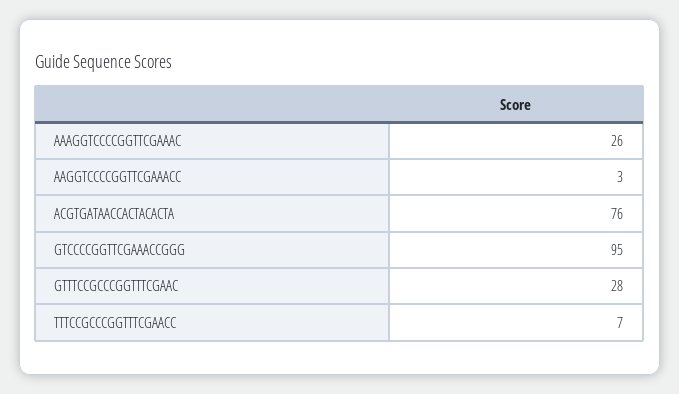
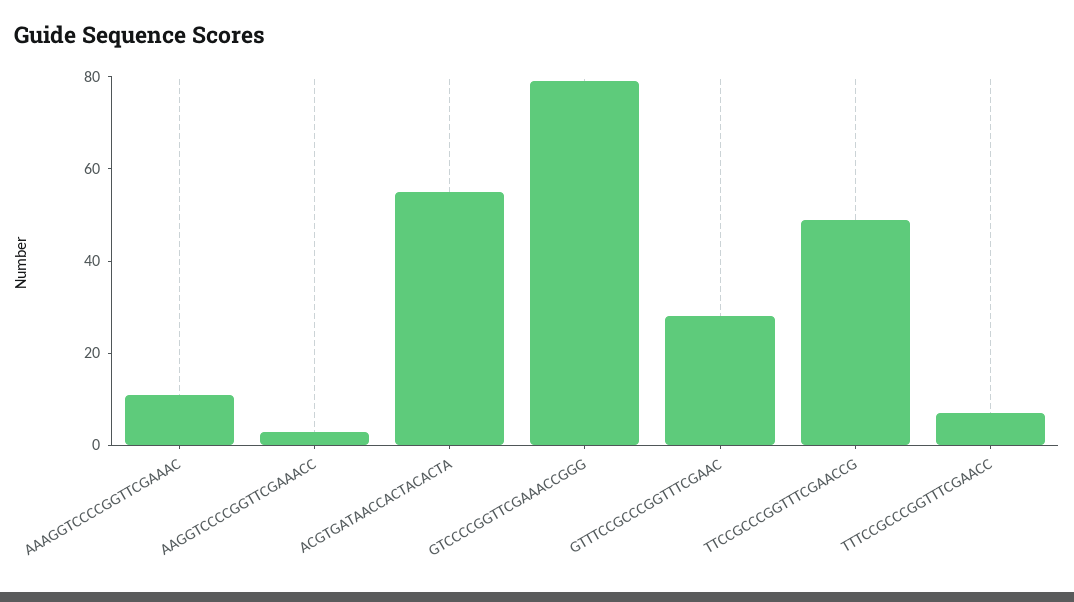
  {
-   "AAAGGTCCCCGGTTCGAAAC": 26,
+   "AAAGGTCCCCGGTTCGAAAC": 10,
    "AAGGTCCCCGGTTCGAAACC": 3,
-   "ACGTGATAACCACTACACTA": 76,
+   "ACGTGATAACCACTACACTA": 55,
-   "GTCCCCGGTTCGAAACCGGG": 95,
+   "GTCCCCGGTTCGAAACCGGG": 80,
    "GTTTCCGCCCGGTTTCGAAC": 28,
-   "TTTCCGCCCGGTTTCGAACC": 7
+   "TTTCCGCCCGGTTTCGAACC": 7,
+   "TTCCGCCCGGTTTCGAACCG": 50
  }

